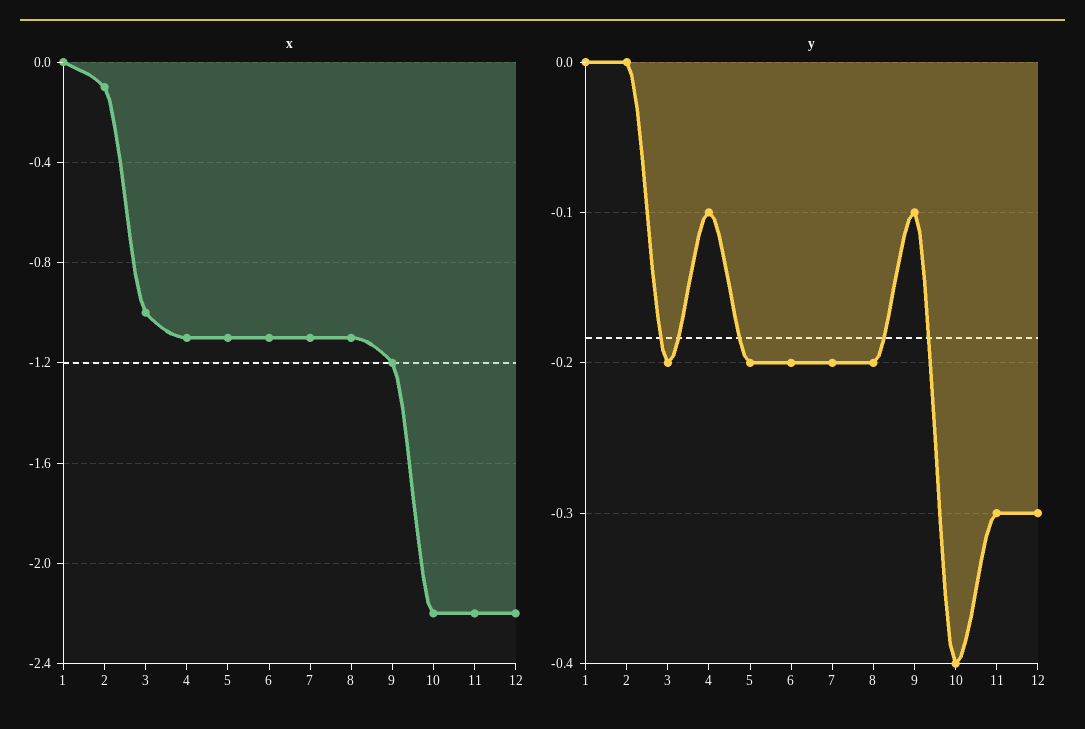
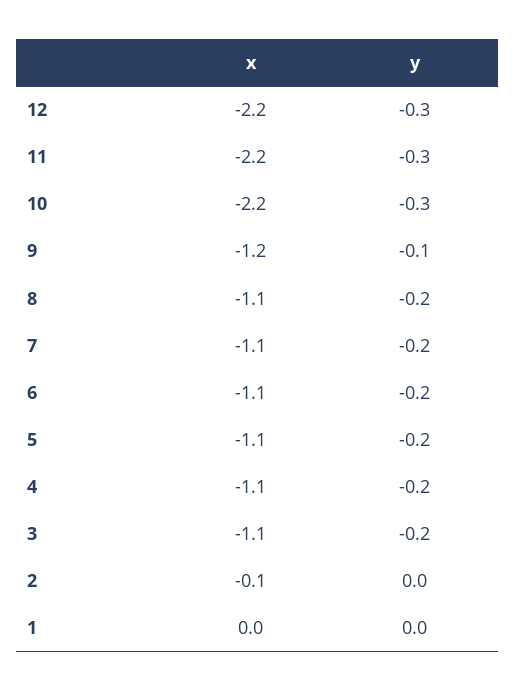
  {
    "x": {
      "1": 0,
      "2": -0.1,
-     "3": -1,
+     "3": -1.1,
      "4": -1.1,
      "5": -1.1,
      "6": -1.1,
      "7": -1.1,
      "8": -1.1,
      "9": -1.2,
      "10": -2.2,
      "11": -2.2,
      "12": -2.2
    },
    "y": {
      "1": 0,
      "2": 0,
      "3": -0.2,
-     "4": -0.1,
+     "4": -0.2,
      "5": -0.2,
      "6": -0.2,
      "7": -0.2,
      "8": -0.2,
      "9": -0.1,
-     "10": -0.4,
+     "10": -0.3,
      "11": -0.3,
      "12": -0.3
    }
  }

